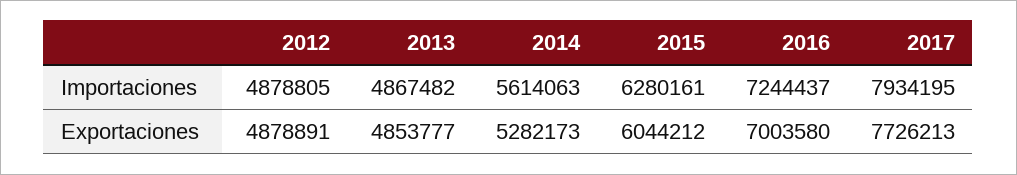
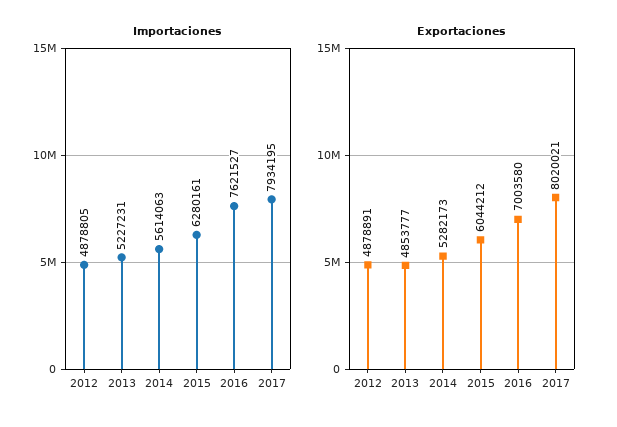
  {
    "Importaciones": {
      "2012": 4878805,
-     "2013": 4867482,
+     "2013": 5227231,
      "2014": 5614063,
      "2015": 6280161,
-     "2016": 7244437,
+     "2016": 7621527,
      "2017": 7934195
    },
    "Exportaciones": {
      "2012": 4878891,
      "2013": 4853777,
      "2014": 5282173,
      "2015": 6044212,
      "2016": 7003580,
-     "2017": 7726213
+     "2017": 8020021
    }
  }

